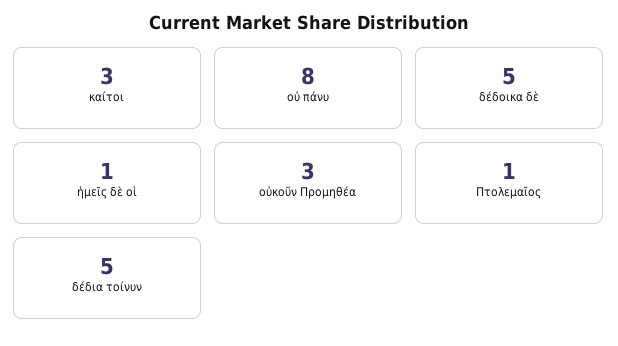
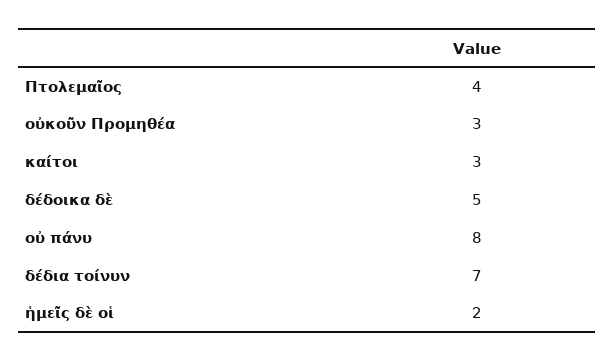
  {
    "καίτοι": 3,
    "οὐ πάνυ": 8,
    "δέδοικα δὲ": 5,
-   "ἡμεῖς δὲ οἱ": 1,
+   "ἡμεῖς δὲ οἱ": 2,
    "οὐκοῦν Προμηθέα": 3,
-   "Πτολεμαῖος": 1,
+   "Πτολεμαῖος": 4,
-   "δέδια τοίνυν": 5
+   "δέδια τοίνυν": 7
  }

